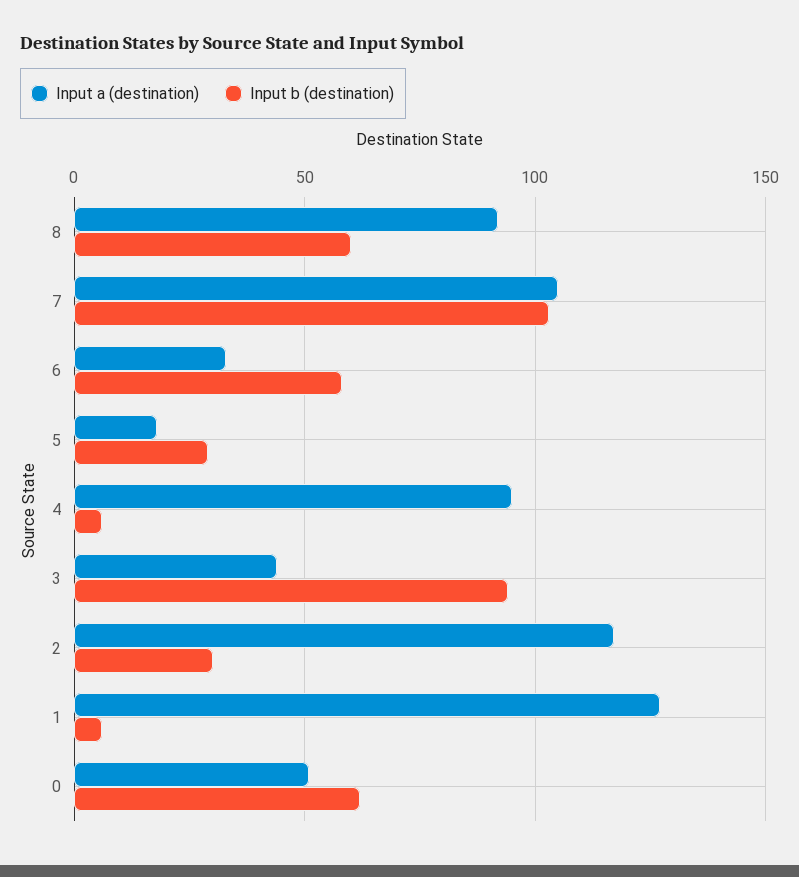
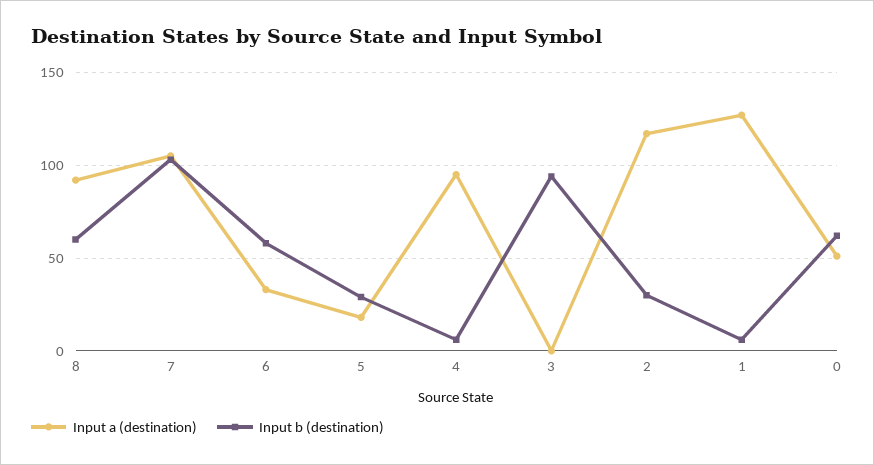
  {
    "Input a (destination)": {
      "8": 90,
      "7": 105,
      "6": 35,
      "5": 20,
      "4": 95,
-     "3": 45,
+     "3": 0,
      "2": 115,
      "1": 125,
      "0": 50
    },
    "Input b (destination)": {
      "8": 60,
      "7": 105,
      "6": 60,
      "5": 30,
      "4": 5,
      "3": 95,
      "2": 30,
      "1": 5,
      "0": 60
    }
  }

